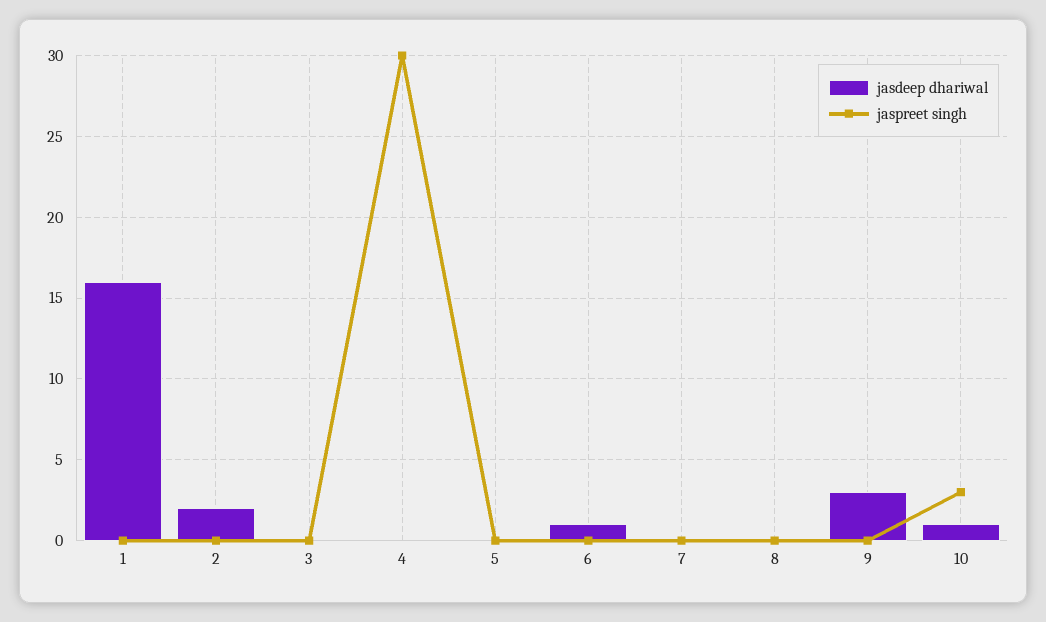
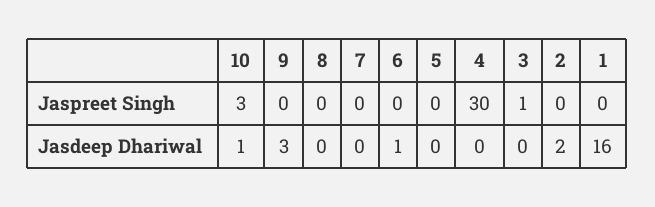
  {
    "jasdeep dhariwal": {
      "1": 16,
      "2": 2,
      "3": 0,
      "4": 0,
      "5": 0,
      "6": 1,
      "7": 0,
      "8": 0,
      "9": 3,
      "10": 1
    },
    "jaspreet singh": {
      "1": 0,
      "2": 0,
-     "3": 0,
+     "3": 1,
      "4": 30,
      "5": 0,
      "6": 0,
      "7": 0,
      "8": 0,
      "9": 0,
      "10": 3
    }
  }

